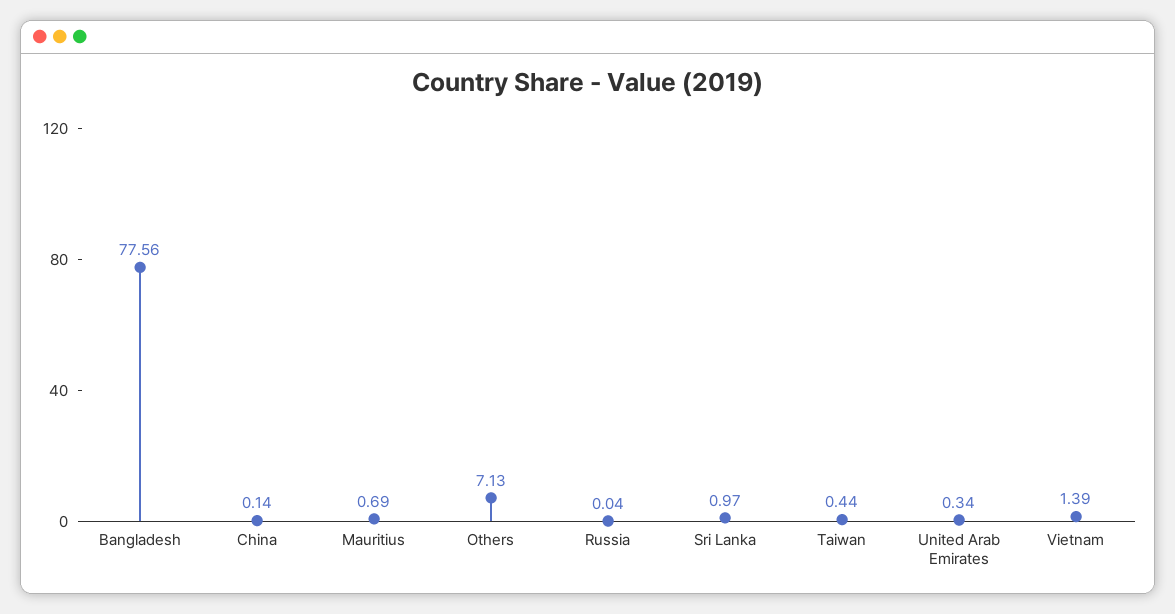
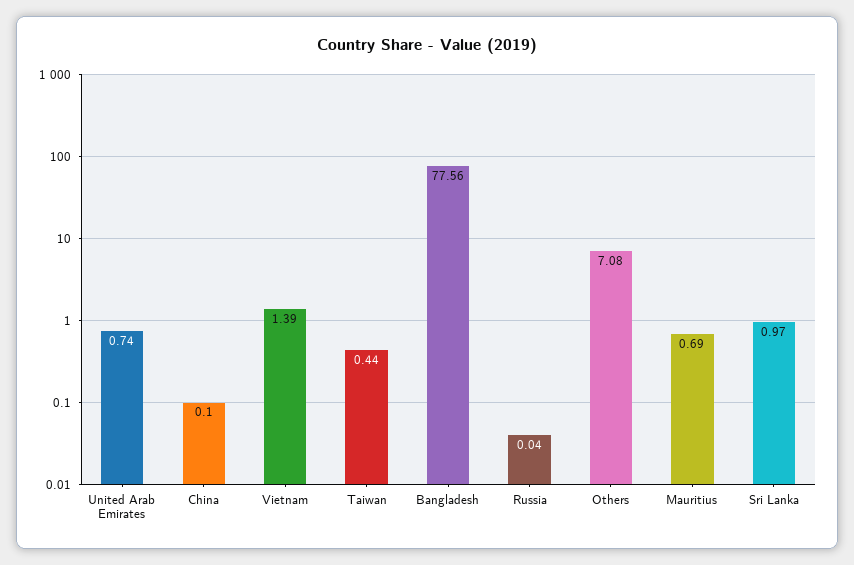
  {
    "Bangladesh": 77.56,
-   "China": 0.14,
+   "China": 0.1,
    "Mauritius": 0.69,
-   "Others": 7.13,
+   "Others": 7.08,
    "Russia": 0.04,
    "Sri Lanka": 0.97,
    "Taiwan": 0.44,
-   "United Arab Emirates": 0.34,
+   "United Arab Emirates": 0.74,
    "Vietnam": 1.39
  }

